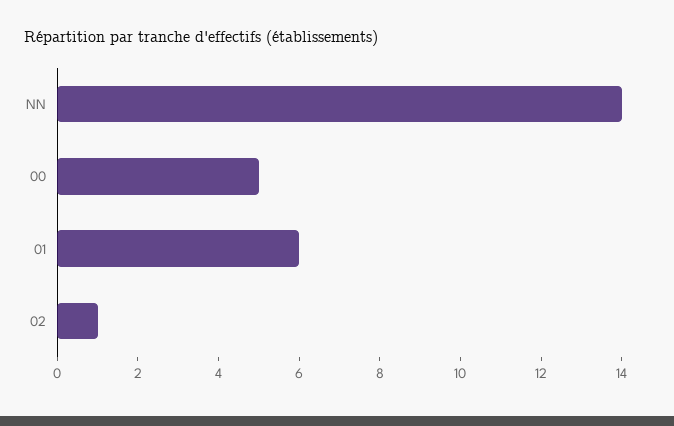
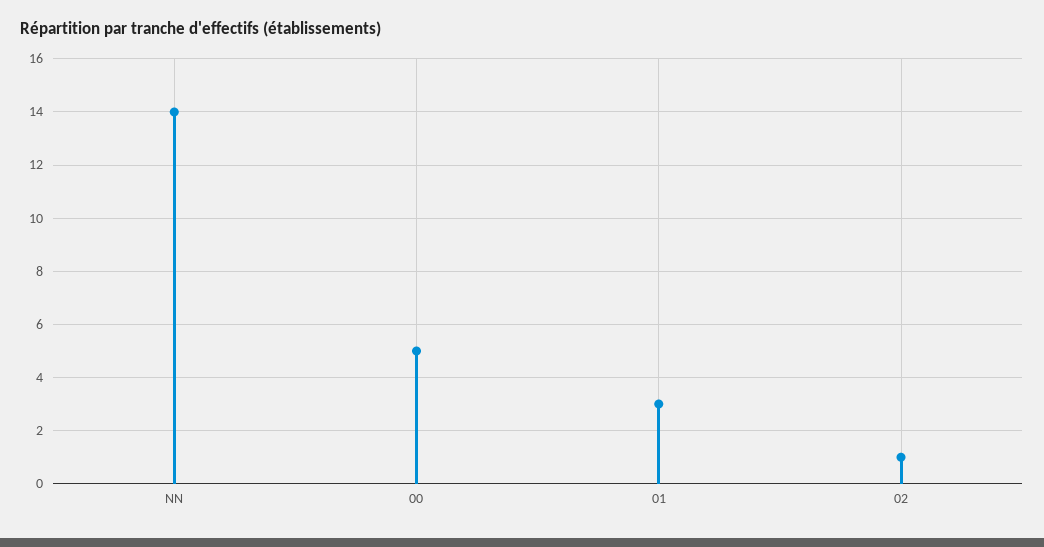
  {
    "NN": 14,
    "00": 5,
-   "01": 6,
+   "01": 3,
    "02": 1
  }

